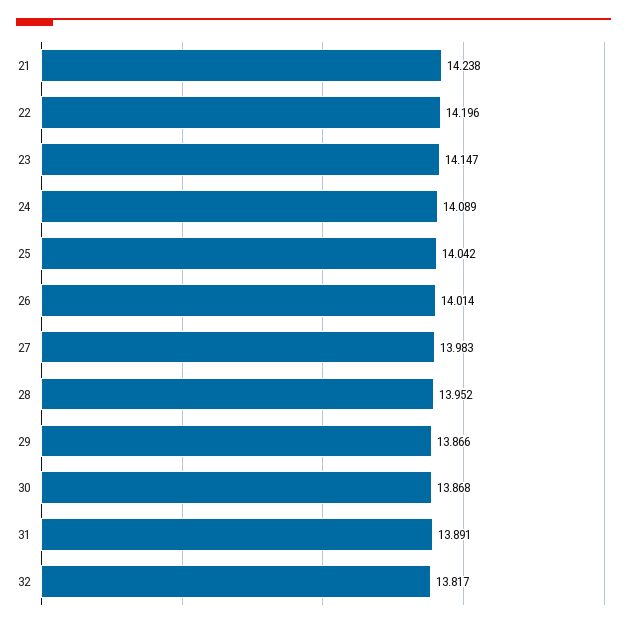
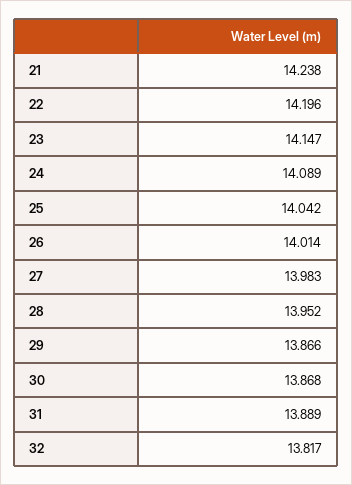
  {
    "21": 14.238,
    "22": 14.196,
    "23": 14.147,
    "24": 14.089,
    "25": 14.042,
    "26": 14.014,
    "27": 13.983,
    "28": 13.952,
    "29": 13.866,
    "30": 13.868,
-   "31": 13.891,
+   "31": 13.889,
    "32": 13.817
  }

